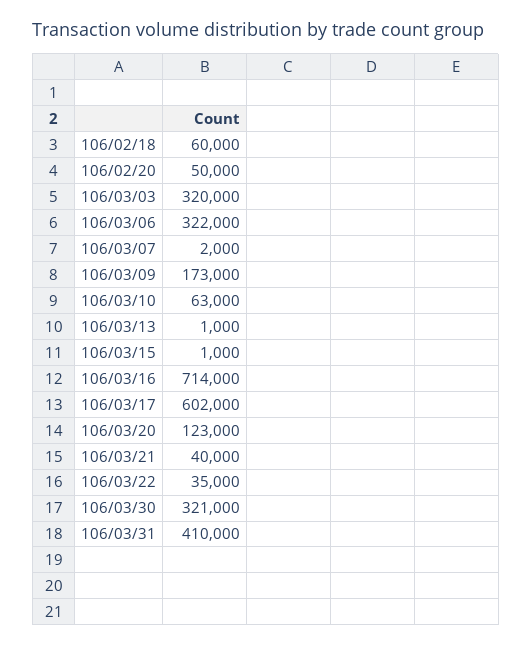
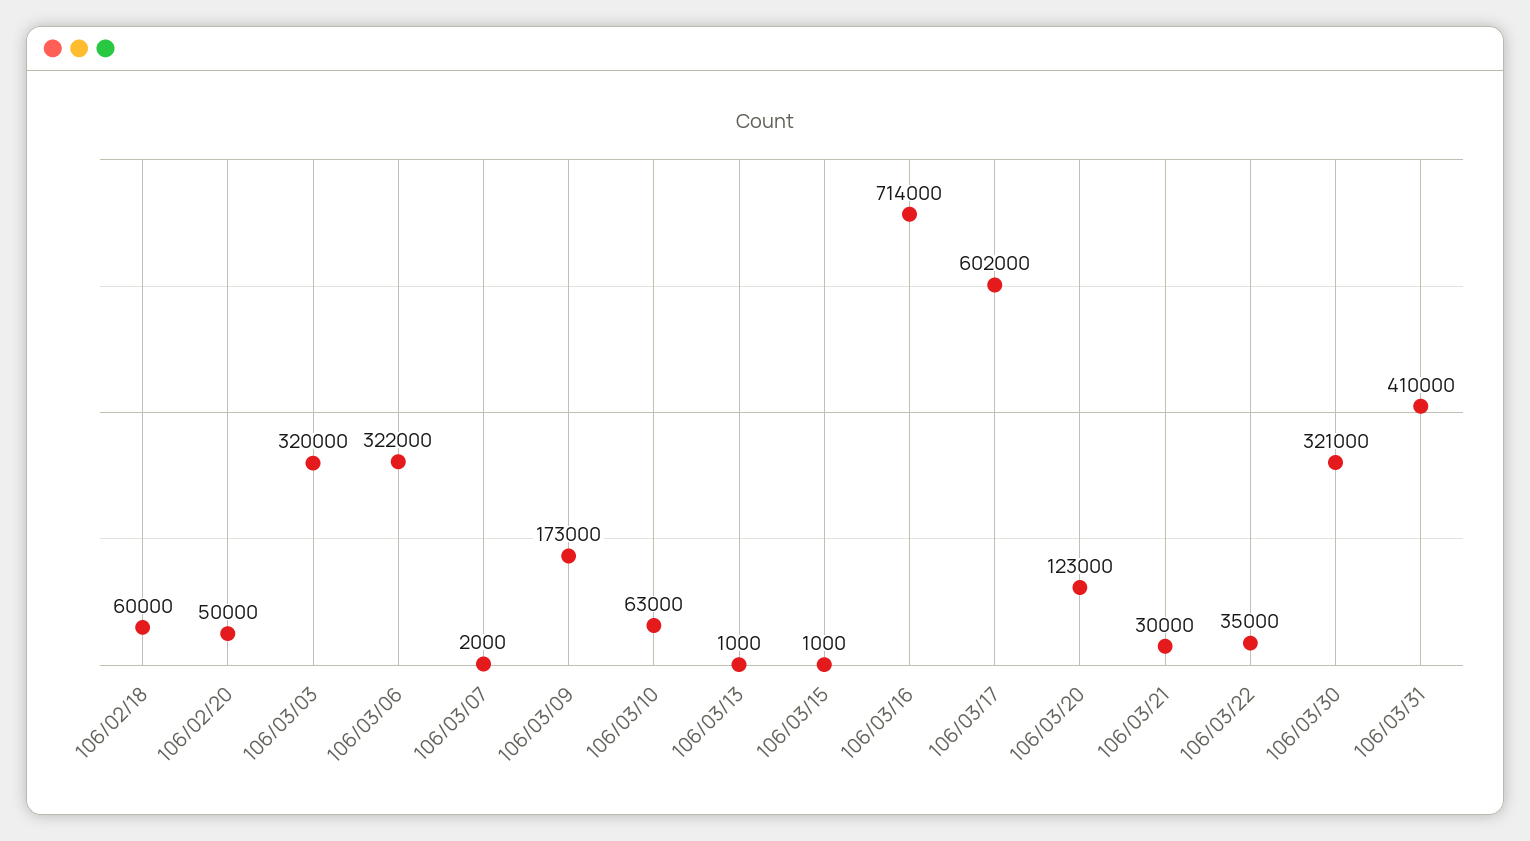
  {
    "106/02/18": 60000,
    "106/02/20": 50000,
    "106/03/03": 320000,
    "106/03/06": 322000,
    "106/03/07": 2000,
    "106/03/09": 173000,
    "106/03/10": 63000,
    "106/03/13": 1000,
    "106/03/15": 1000,
    "106/03/16": 714000,
    "106/03/17": 602000,
    "106/03/20": 123000,
-   "106/03/21": 40000,
+   "106/03/21": 30000,
    "106/03/22": 35000,
    "106/03/30": 321000,
    "106/03/31": 410000
  }

